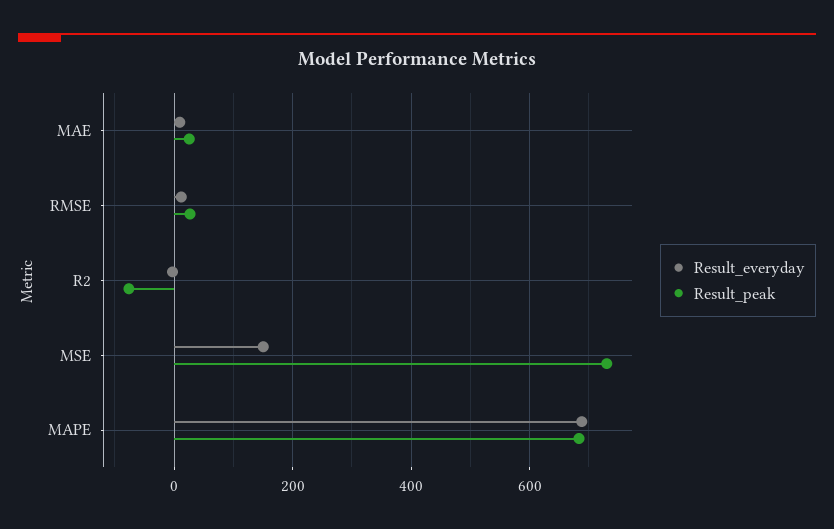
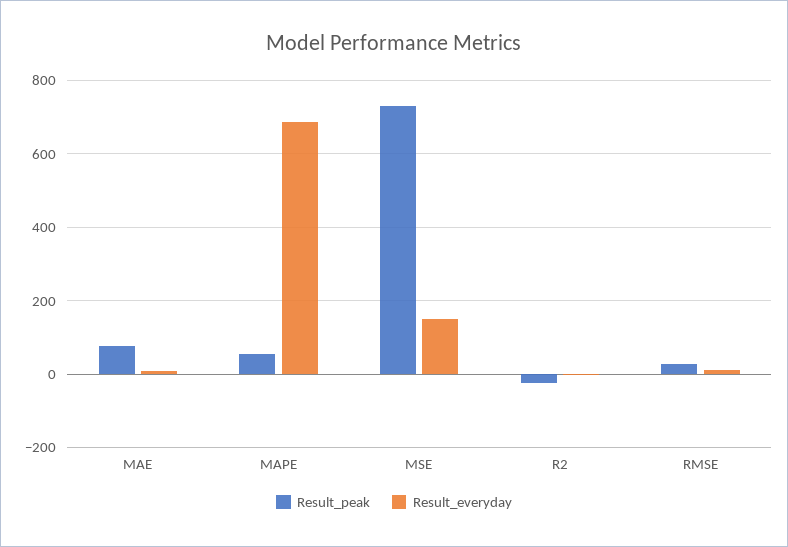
  {
    "Result_everyday": {
      "MAE": 0,
      "RMSE": 20,
      "R2": 0,
      "MSE": 160,
      "MAPE": 680
    },
    "Result_peak": {
-     "MAE": 20,
+     "MAE": 80,
      "RMSE": 20,
-     "R2": -80,
+     "R2": -20,
      "MSE": 740,
-     "MAPE": 680
+     "MAPE": 60
    }
  }

